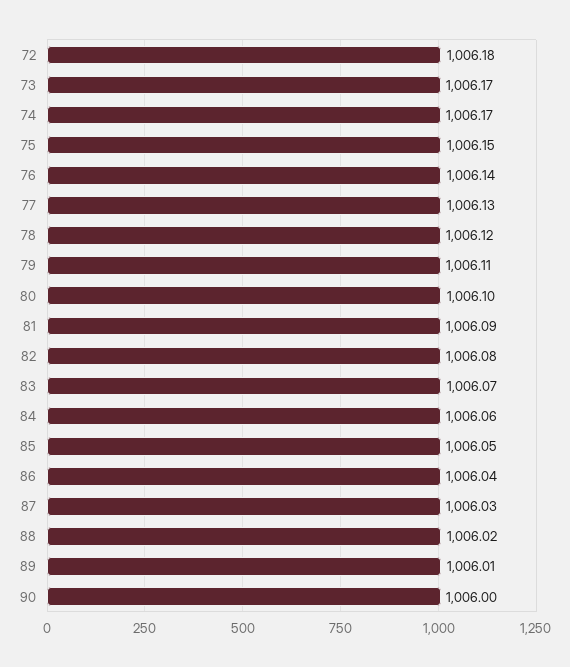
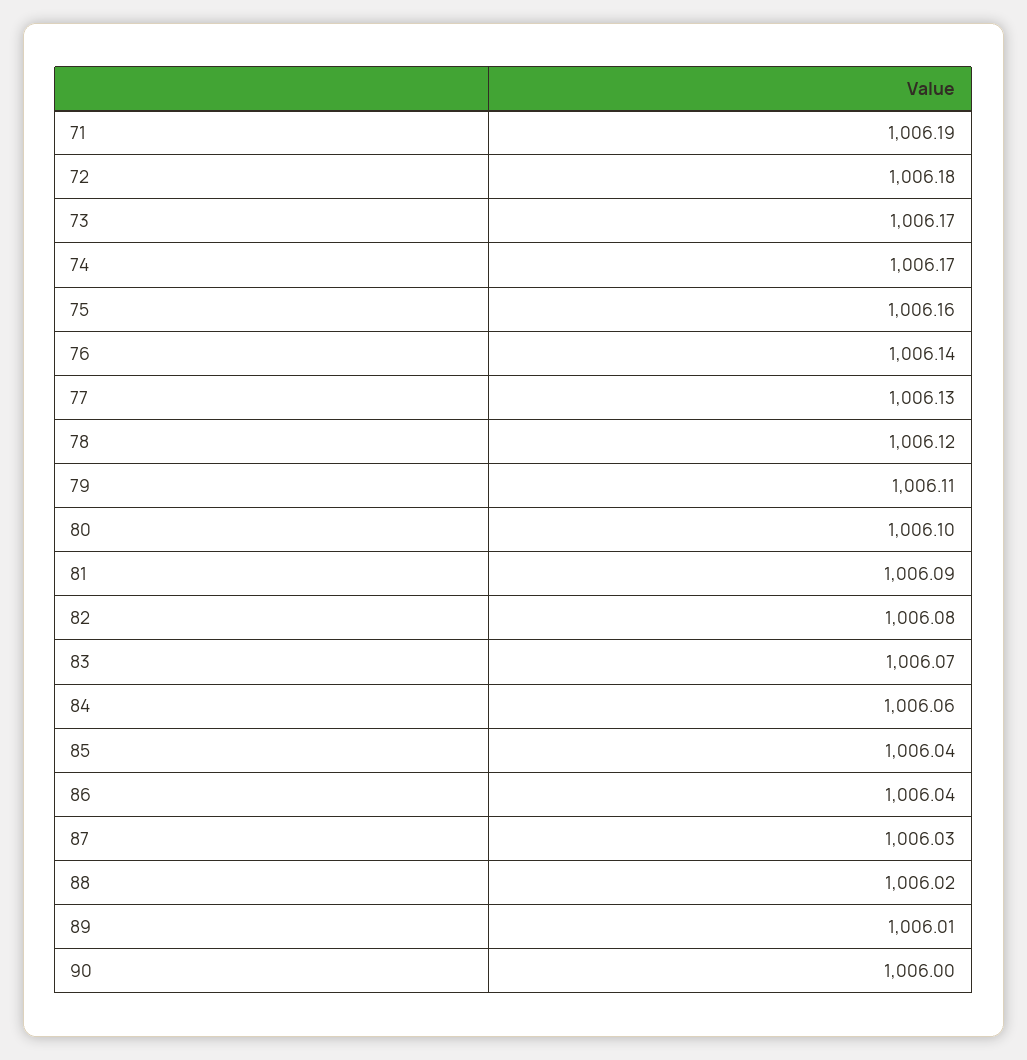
  {
    "72": 1006.18,
    "73": 1006.17,
    "74": 1006.17,
-   "75": 1006.15,
+   "75": 1006.16,
    "76": 1006.14,
    "77": 1006.13,
    "78": 1006.12,
    "79": 1006.11,
    "80": 1006.1,
    "81": 1006.09,
    "82": 1006.08,
    "83": 1006.07,
    "84": 1006.06,
-   "85": 1006.05,
+   "85": 1006.04,
    "86": 1006.04,
    "87": 1006.03,
    "88": 1006.02,
    "89": 1006.01,
-   "90": 1006
+   "90": 1006,
+   "71": 1006.19
  }

